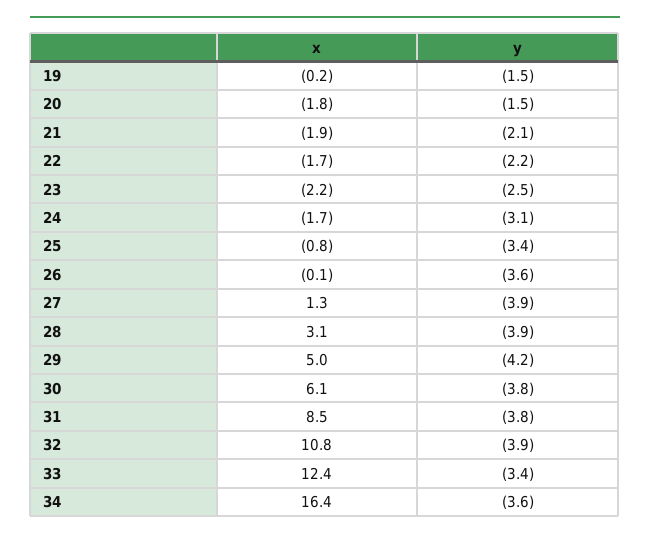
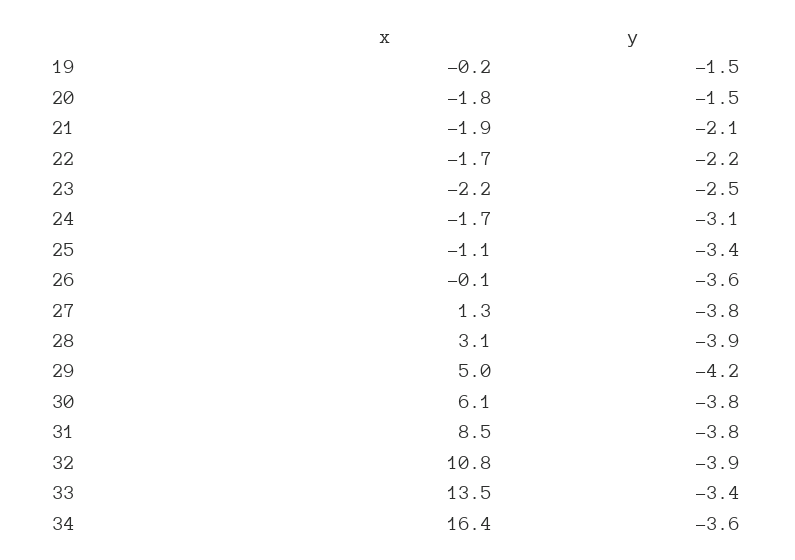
  {
    "x": {
      "19": -0.2,
      "20": -1.8,
      "21": -1.9,
      "22": -1.7,
      "23": -2.2,
      "24": -1.7,
-     "25": -0.8,
+     "25": -1.1,
      "26": -0.1,
      "27": 1.3,
      "28": 3.1,
      "29": 5,
      "30": 6.1,
      "31": 8.5,
      "32": 10.8,
-     "33": 12.4,
+     "33": 13.5,
      "34": 16.4
    },
    "y": {
      "19": -1.5,
      "20": -1.5,
      "21": -2.1,
      "22": -2.2,
      "23": -2.5,
      "24": -3.1,
      "25": -3.4,
      "26": -3.6,
-     "27": -3.9,
+     "27": -3.8,
      "28": -3.9,
      "29": -4.2,
      "30": -3.8,
      "31": -3.8,
      "32": -3.9,
      "33": -3.4,
      "34": -3.6
    }
  }

